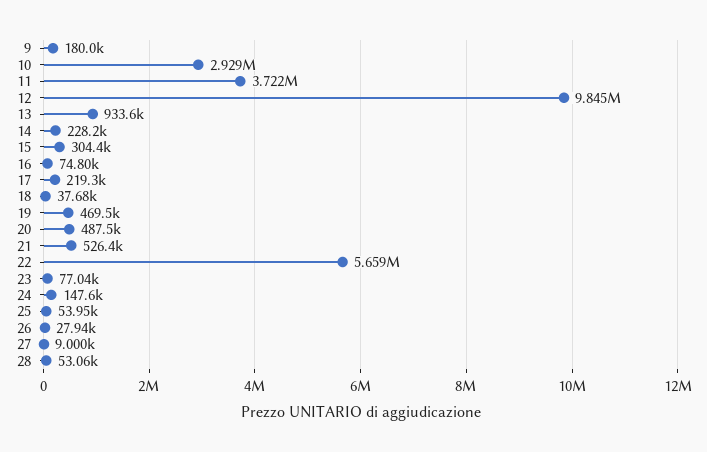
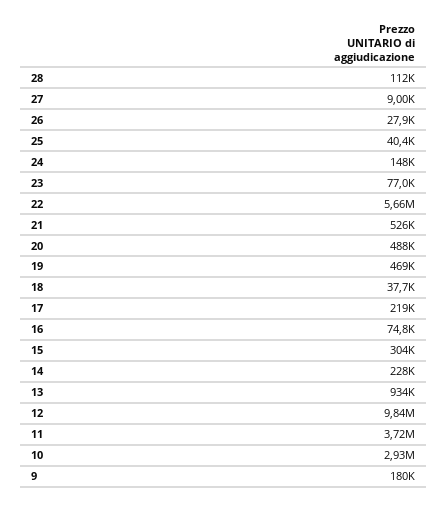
  {
    "9": 180000,
    "10": 2929000,
    "11": 3722000,
    "12": 9845000,
    "13": 933600,
    "14": 228200,
    "15": 304400,
    "16": 74800,
    "17": 219300,
    "18": 37680,
    "19": 469500,
    "20": 487500,
    "21": 526400,
    "22": 5659000,
    "23": 77040,
    "24": 147600,
-   "25": 53950,
+   "25": 40400,
    "26": 27940,
    "27": 9000,
-   "28": 53060
+   "28": 112000
  }

